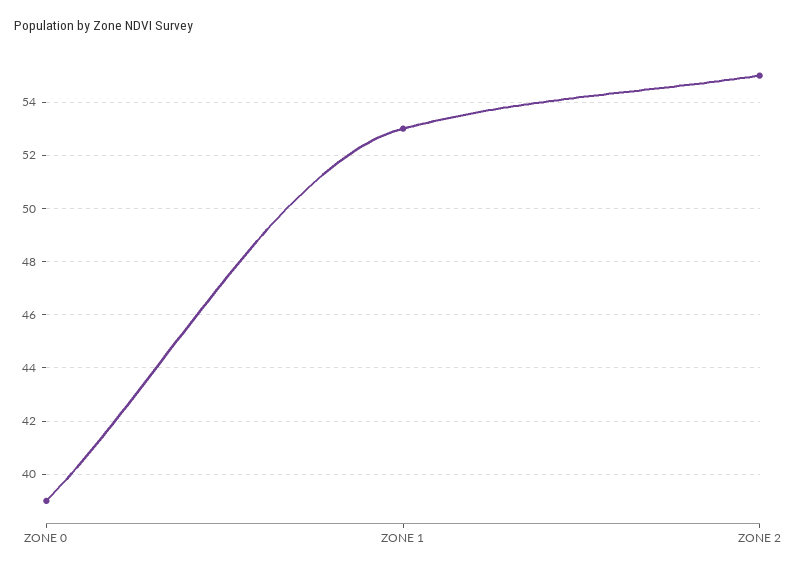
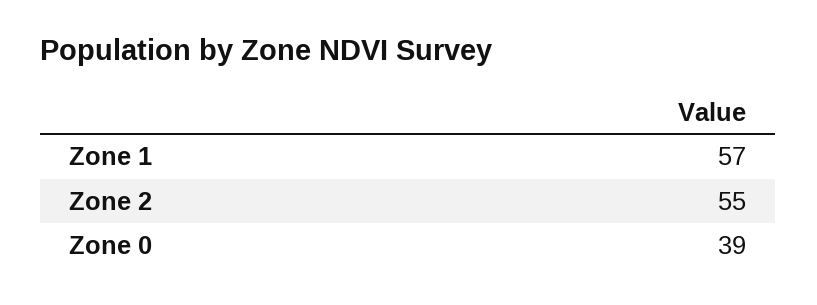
  {
    "ZONE 0": 39,
-   "ZONE 1": 53,
+   "ZONE 1": 57,
    "ZONE 2": 55
  }

